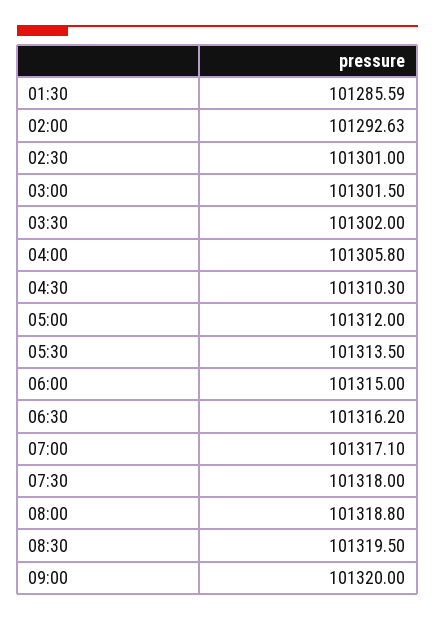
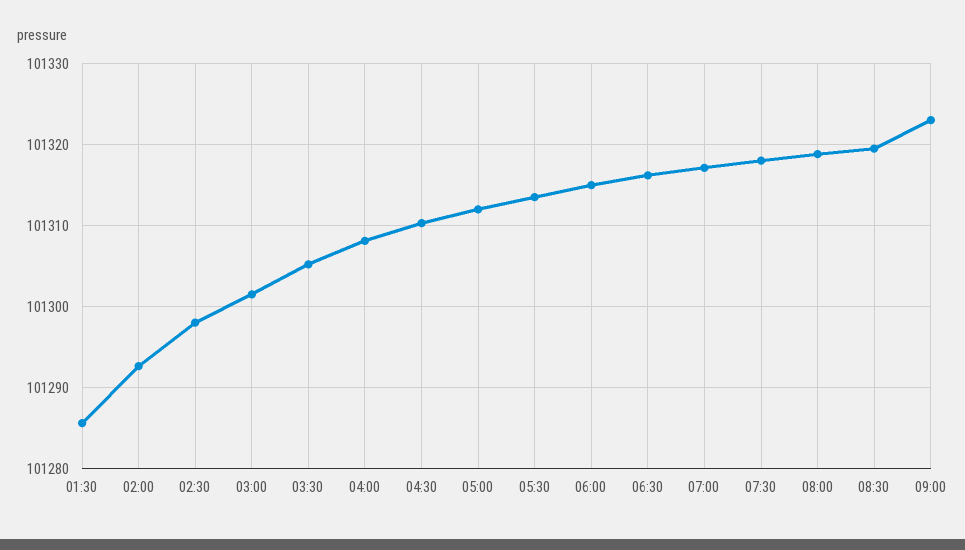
  {
    "01:30": 101285.59,
    "02:00": 101292.63,
-   "02:30": 101301,
+   "02:30": 101298,
    "03:00": 101301.5,
-   "03:30": 101302,
+   "03:30": 101305,
-   "04:00": 101305.8,
+   "04:00": 101308,
    "04:30": 101310.3,
    "05:00": 101312,
    "05:30": 101313.5,
    "06:00": 101315,
    "06:30": 101316.2,
    "07:00": 101317.1,
    "07:30": 101318,
    "08:00": 101318.8,
    "08:30": 101319.5,
-   "09:00": 101320
+   "09:00": 101323
  }

